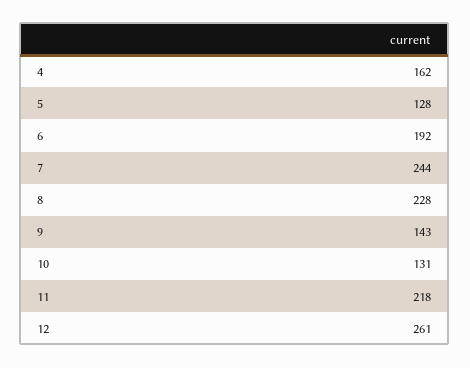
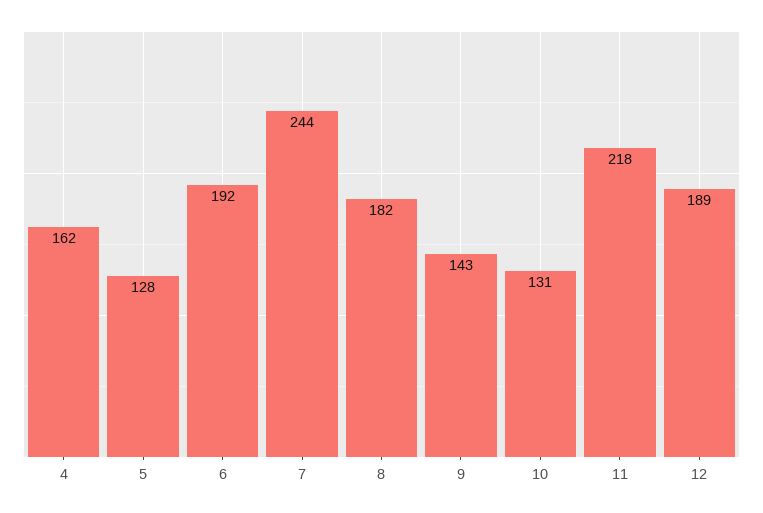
  {
    "4": 162,
    "5": 128,
    "6": 192,
    "7": 244,
-   "8": 228,
+   "8": 182,
    "9": 143,
    "10": 131,
    "11": 218,
-   "12": 261
+   "12": 189
  }

